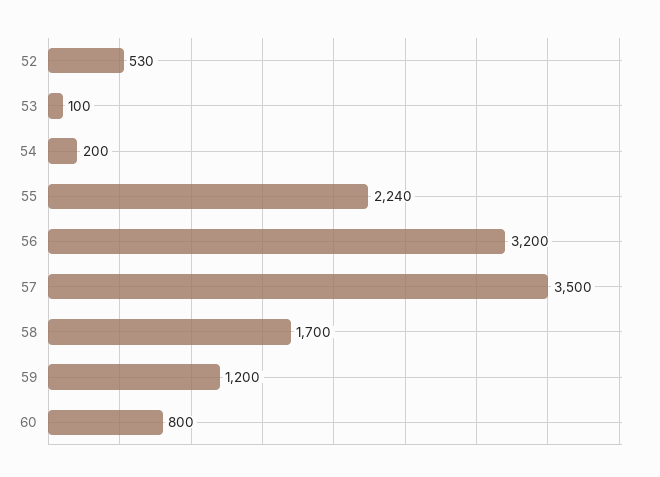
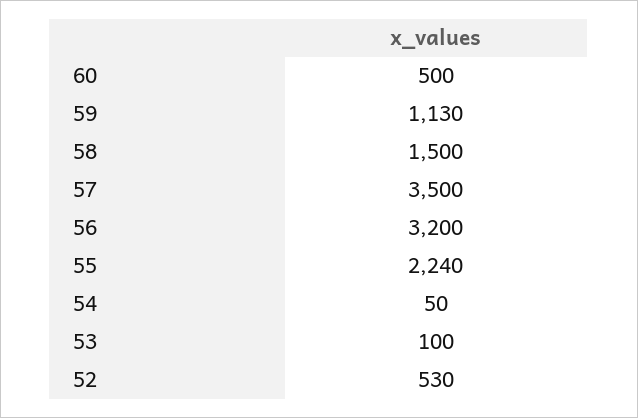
  {
    "52": 530,
    "53": 100,
-   "54": 200,
+   "54": 50,
    "55": 2240,
    "56": 3200,
    "57": 3500,
-   "58": 1700,
+   "58": 1500,
-   "59": 1200,
+   "59": 1130,
-   "60": 800
+   "60": 500
  }

